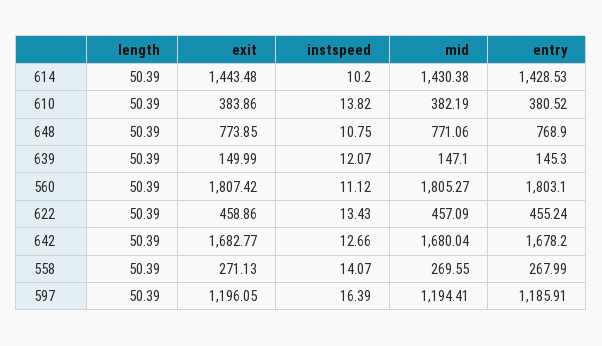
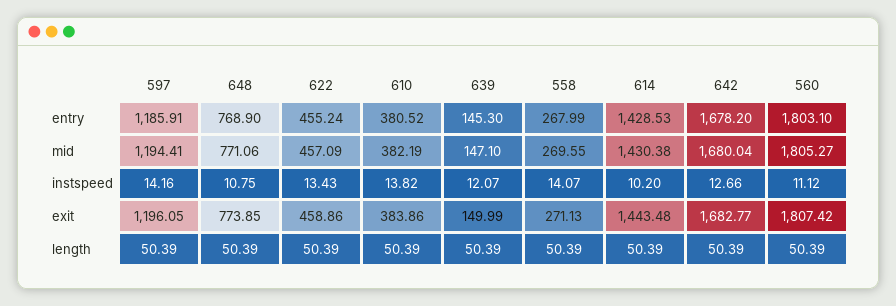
  {
    "length": {
      "614": 50.39,
      "610": 50.39,
      "648": 50.39,
      "639": 50.39,
      "560": 50.39,
      "622": 50.39,
      "642": 50.39,
      "558": 50.39,
      "597": 50.39
    },
    "exit": {
      "614": 1443.48,
      "610": 383.86,
      "648": 773.85,
      "639": 149.99,
      "560": 1807.42,
      "622": 458.86,
      "642": 1682.77,
      "558": 271.13,
      "597": 1196.05
    },
    "instspeed": {
      "614": 10.2,
      "610": 13.82,
      "648": 10.75,
      "639": 12.07,
      "560": 11.12,
      "622": 13.43,
      "642": 12.66,
      "558": 14.07,
-     "597": 16.39
+     "597": 14.16
    },
    "mid": {
      "614": 1430.38,
      "610": 382.19,
      "648": 771.06,
      "639": 147.1,
      "560": 1805.27,
      "622": 457.09,
      "642": 1680.04,
      "558": 269.55,
      "597": 1194.41
    },
    "entry": {
      "614": 1428.53,
      "610": 380.52,
      "648": 768.9,
      "639": 145.3,
      "560": 1803.1,
      "622": 455.24,
      "642": 1678.2,
      "558": 267.99,
      "597": 1185.91
    }
  }

